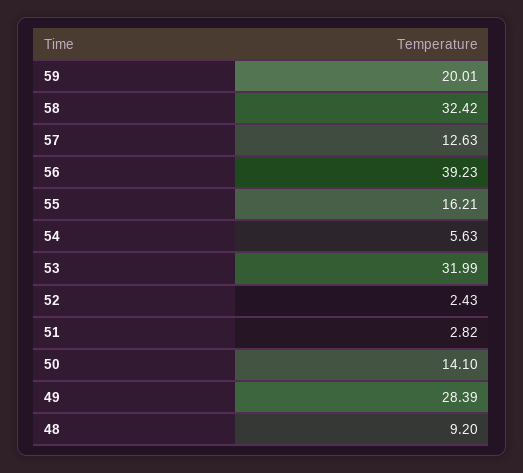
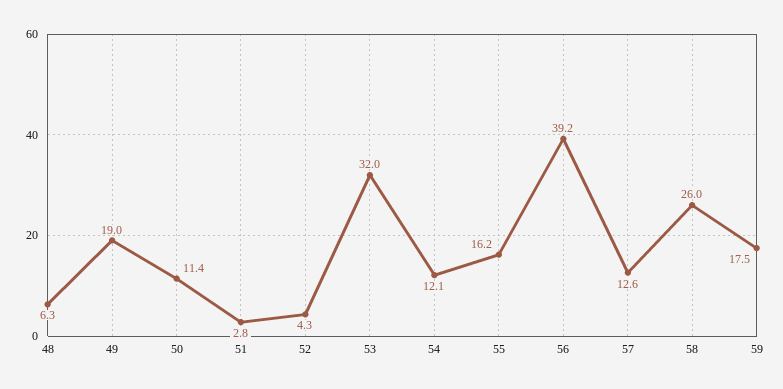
  {
-   "59": 20.01,
+   "59": 17.5,
-   "58": 32.42,
+   "58": 26,
    "57": 12.63,
    "56": 39.23,
    "55": 16.21,
-   "54": 5.63,
+   "54": 12.1,
    "53": 31.99,
-   "52": 2.43,
+   "52": 4.3,
    "51": 2.82,
-   "50": 14.1,
+   "50": 11.4,
-   "49": 28.39,
+   "49": 19,
-   "48": 9.2
+   "48": 6.3
  }

